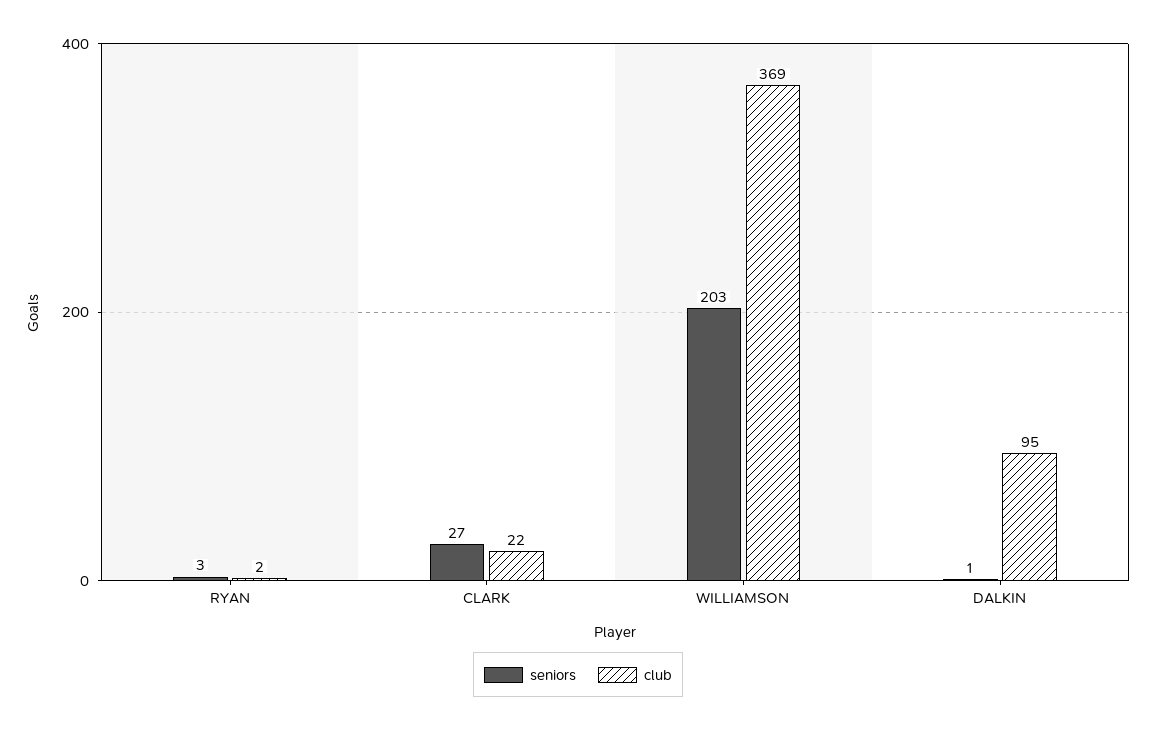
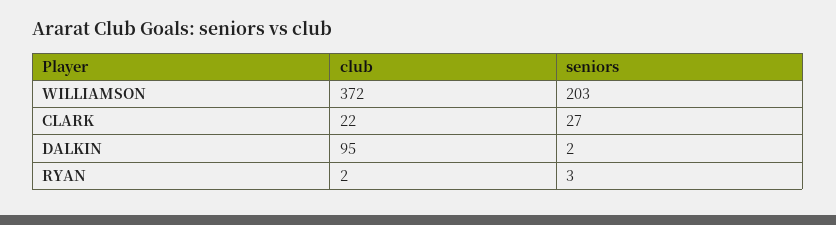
  {
    "seniors": {
      "RYAN": 3,
      "CLARK": 27,
      "WILLIAMSON": 203,
-     "DALKIN": 1
+     "DALKIN": 2
    },
    "club": {
      "RYAN": 2,
      "CLARK": 22,
-     "WILLIAMSON": 369,
+     "WILLIAMSON": 372,
      "DALKIN": 95
    }
  }

